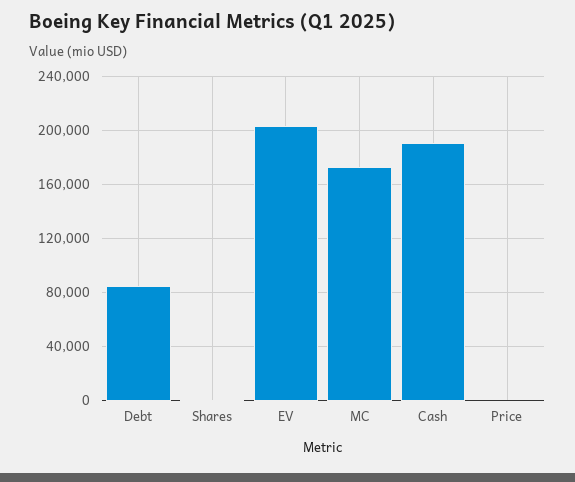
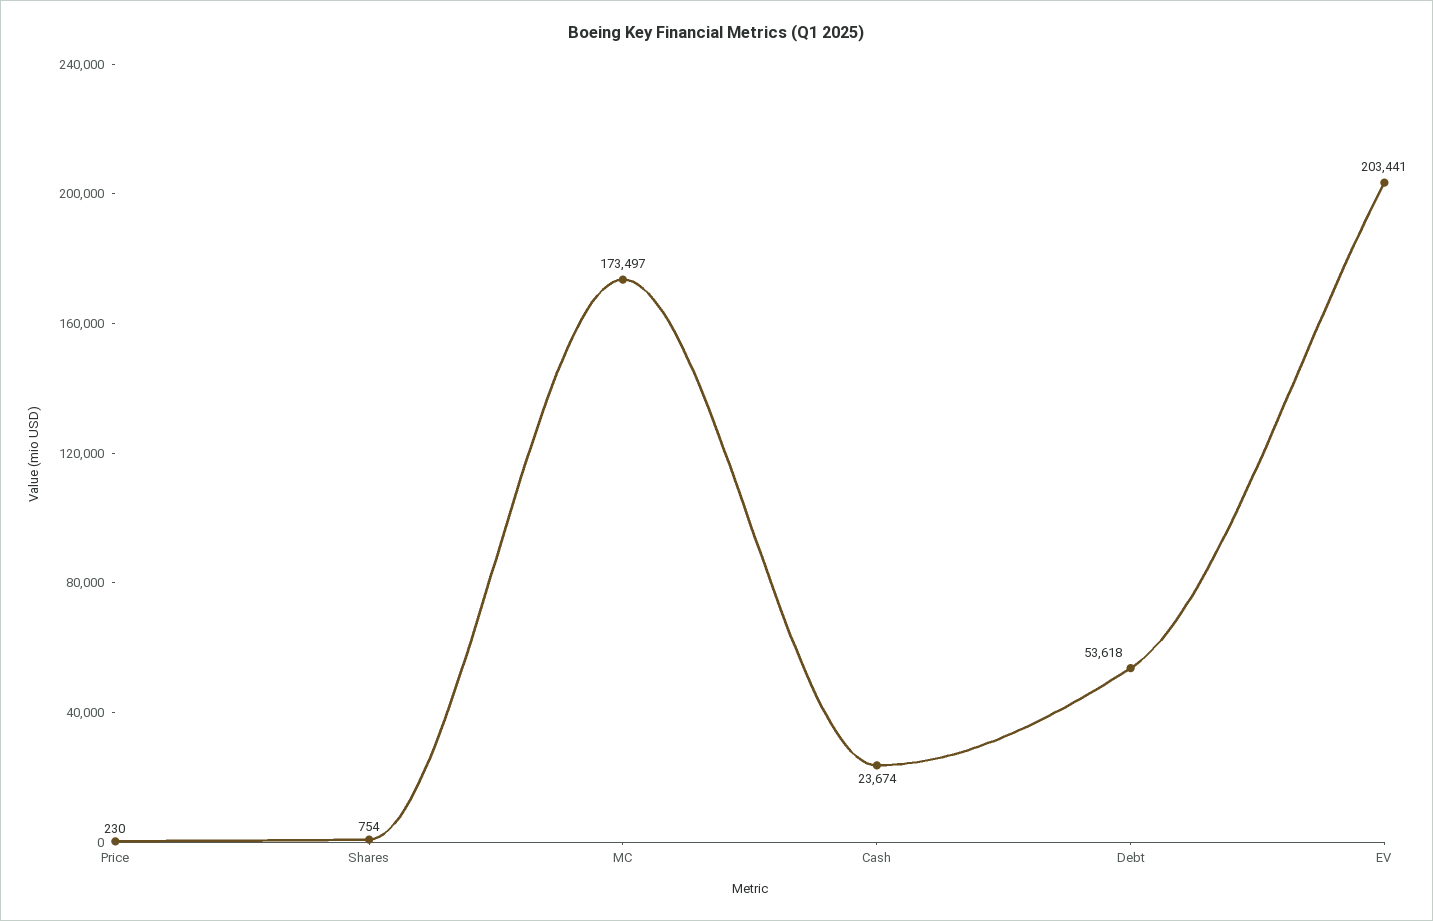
  {
-   "Debt": 85000,
+   "Debt": 53618,
    "Shares": 754,
    "EV": 203441,
    "MC": 173497,
-   "Cash": 190000,
+   "Cash": 23674,
    "Price": 230
  }

